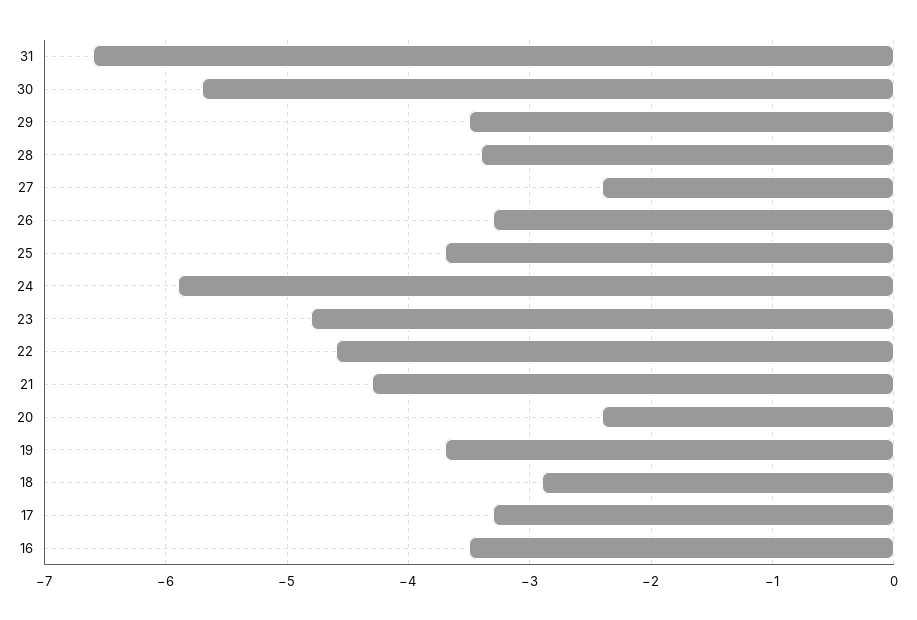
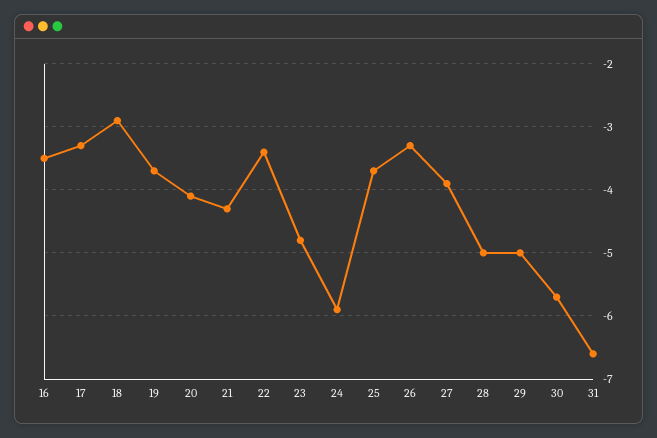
  {
    "31": -6.6,
    "30": -5.7,
-   "29": -3.5,
+   "29": -5,
-   "28": -3.4,
+   "28": -5,
-   "27": -2.4,
+   "27": -3.9,
    "26": -3.3,
    "25": -3.7,
    "24": -5.9,
    "23": -4.8,
-   "22": -4.6,
+   "22": -3.4,
    "21": -4.3,
-   "20": -2.4,
+   "20": -4.1,
    "19": -3.7,
    "18": -2.9,
    "17": -3.3,
    "16": -3.5
  }

